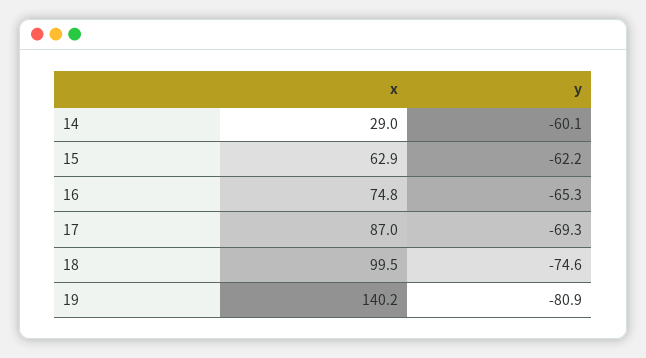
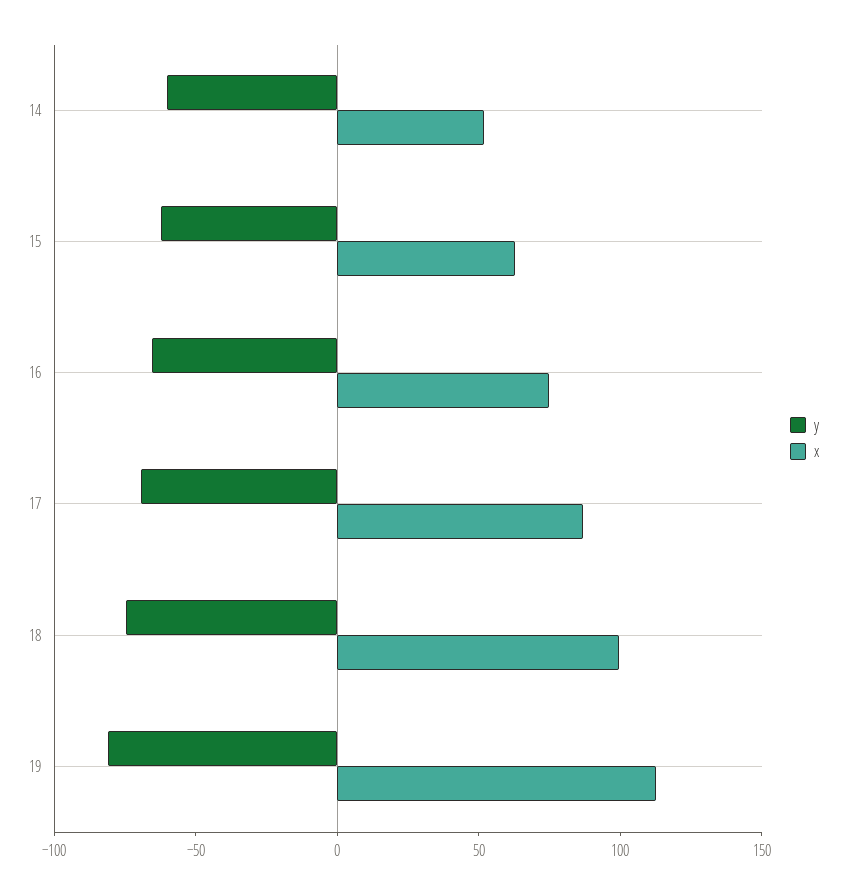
  {
    "x": {
-     "14": 29,
+     "14": 50,
      "15": 62.9,
      "16": 74.8,
      "17": 87,
      "18": 99.5,
-     "19": 140.2
+     "19": 110
    },
    "y": {
      "14": -60.1,
      "15": -62.2,
      "16": -65.3,
      "17": -69.3,
      "18": -74.6,
      "19": -80.9
    }
  }

